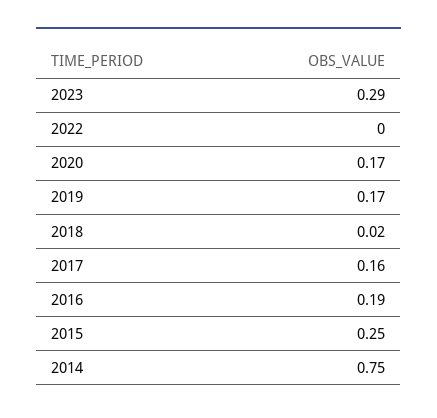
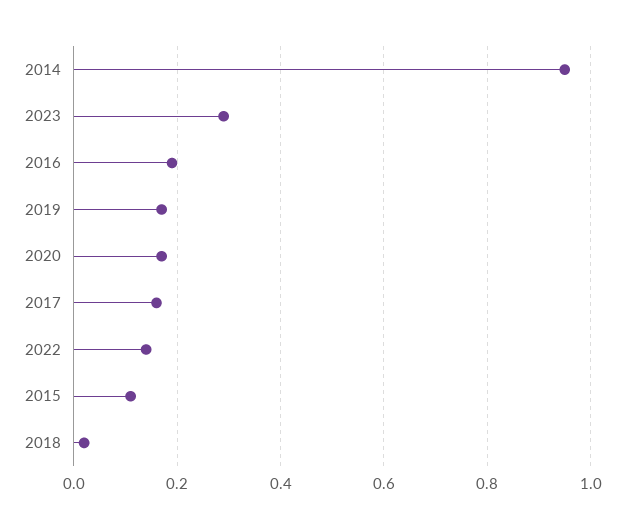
  {
    "2023": 0.29,
-   "2022": 0,
+   "2022": 0.15,
    "2020": 0.17,
    "2019": 0.17,
    "2018": 0.02,
    "2017": 0.16,
    "2016": 0.19,
-   "2015": 0.25,
+   "2015": 0.1,
-   "2014": 0.75
+   "2014": 0.95
  }

